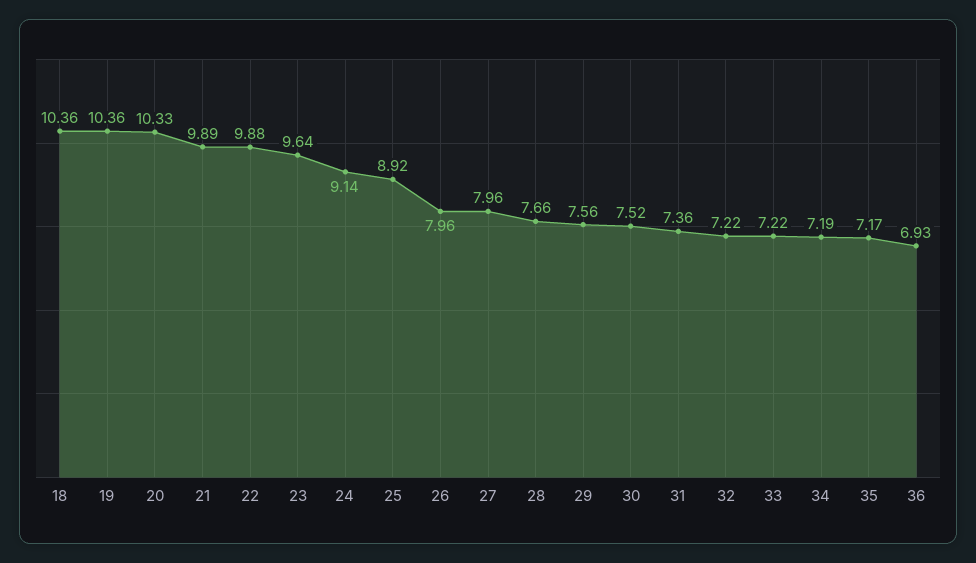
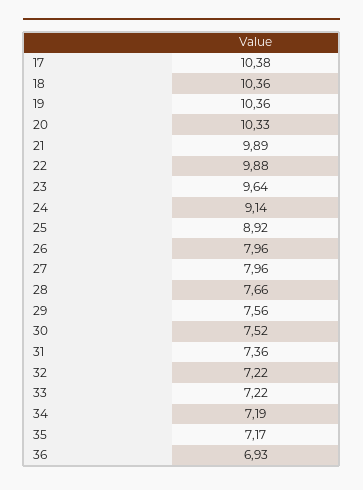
  {
    "18": 10.36,
    "19": 10.36,
    "20": 10.33,
    "21": 9.89,
    "22": 9.88,
    "23": 9.64,
    "24": 9.14,
    "25": 8.92,
    "26": 7.96,
    "27": 7.96,
    "28": 7.66,
    "29": 7.56,
    "30": 7.52,
    "31": 7.36,
    "32": 7.22,
    "33": 7.22,
    "34": 7.19,
    "35": 7.17,
-   "36": 6.93
+   "36": 6.93,
+   "17": 10.38
  }

